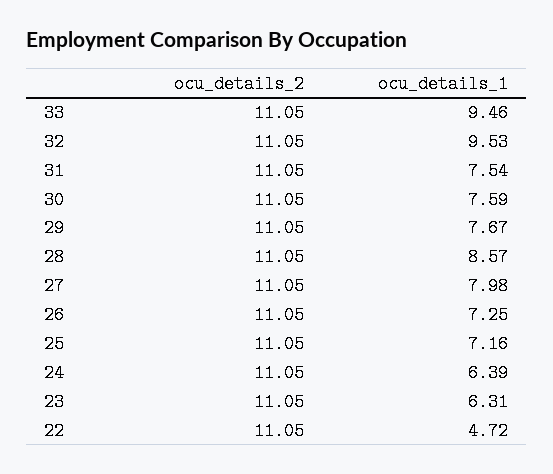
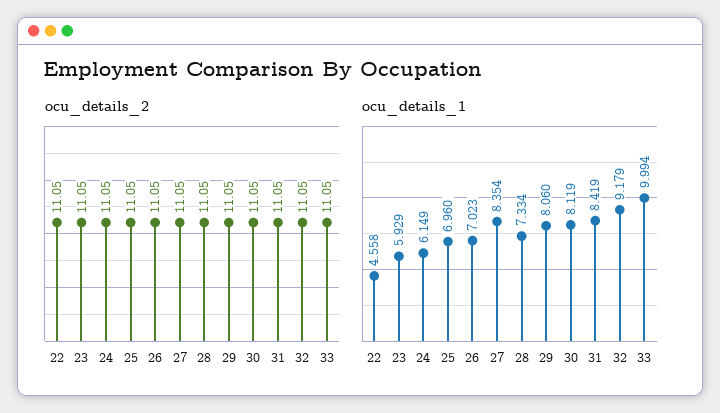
  {
    "ocu_details_2": {
      "33": 11.05,
      "32": 11.05,
      "31": 11.05,
      "30": 11.05,
      "29": 11.05,
      "28": 11.05,
      "27": 11.05,
      "26": 11.05,
      "25": 11.05,
      "24": 11.05,
      "23": 11.05,
      "22": 11.05
    },
    "ocu_details_1": {
-     "33": 9.46,
+     "33": 9.994,
-     "32": 9.53,
+     "32": 9.179,
-     "31": 7.54,
+     "31": 8.419,
-     "30": 7.59,
+     "30": 8.119,
-     "29": 7.67,
+     "29": 8.06,
-     "28": 8.57,
+     "28": 7.334,
-     "27": 7.98,
+     "27": 8.354,
-     "26": 7.25,
+     "26": 7.023,
-     "25": 7.16,
+     "25": 6.96,
-     "24": 6.39,
+     "24": 6.149,
-     "23": 6.31,
+     "23": 5.929,
-     "22": 4.72
+     "22": 4.558
    }
  }

